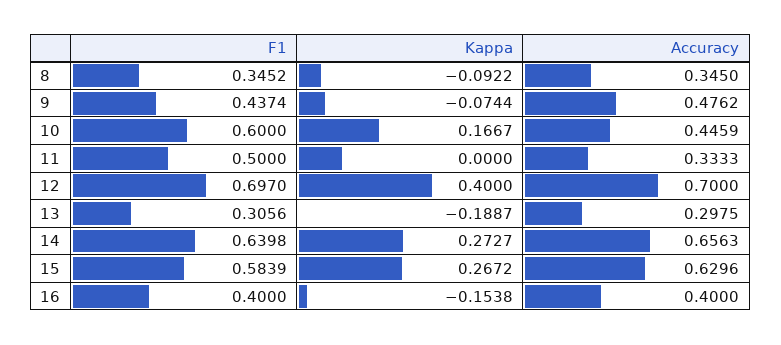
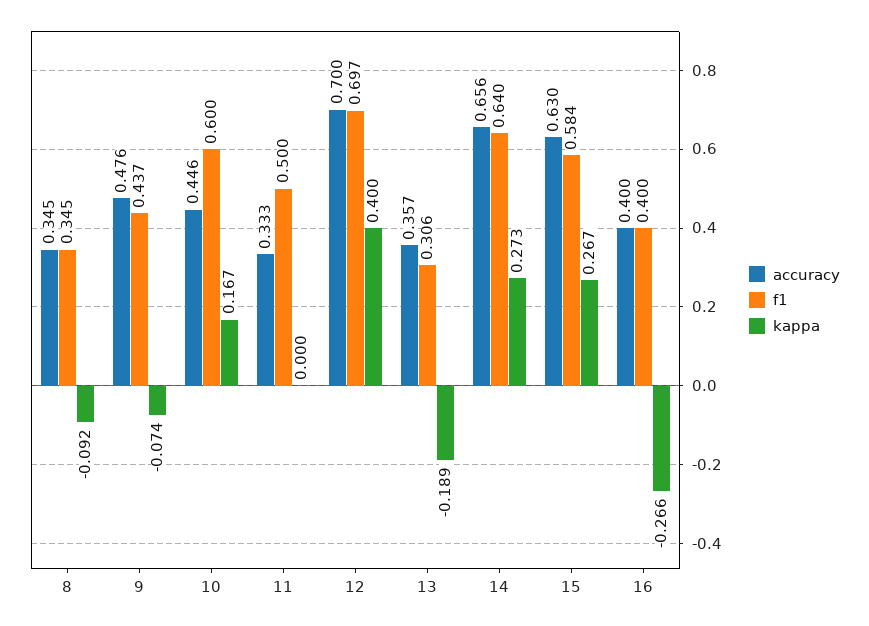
  {
    "F1": {
      "8": 0.3452,
      "9": 0.4374,
      "10": 0.6,
      "11": 0.5,
      "12": 0.697,
      "13": 0.3056,
      "14": 0.6398,
      "15": 0.5839,
      "16": 0.4
    },
    "Kappa": {
      "8": -0.0922,
      "9": -0.0744,
      "10": 0.1667,
      "11": 0,
      "12": 0.4,
      "13": -0.1887,
      "14": 0.2727,
      "15": 0.2672,
-     "16": -0.1538
+     "16": -0.266
    },
    "Accuracy": {
      "8": 0.345,
      "9": 0.4762,
      "10": 0.4459,
      "11": 0.3333,
      "12": 0.7,
-     "13": 0.2975,
+     "13": 0.357,
      "14": 0.6563,
      "15": 0.6296,
      "16": 0.4
    }
  }

